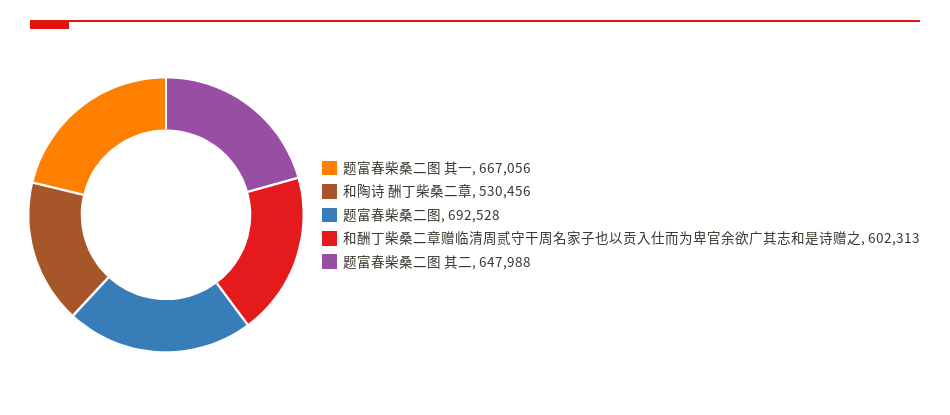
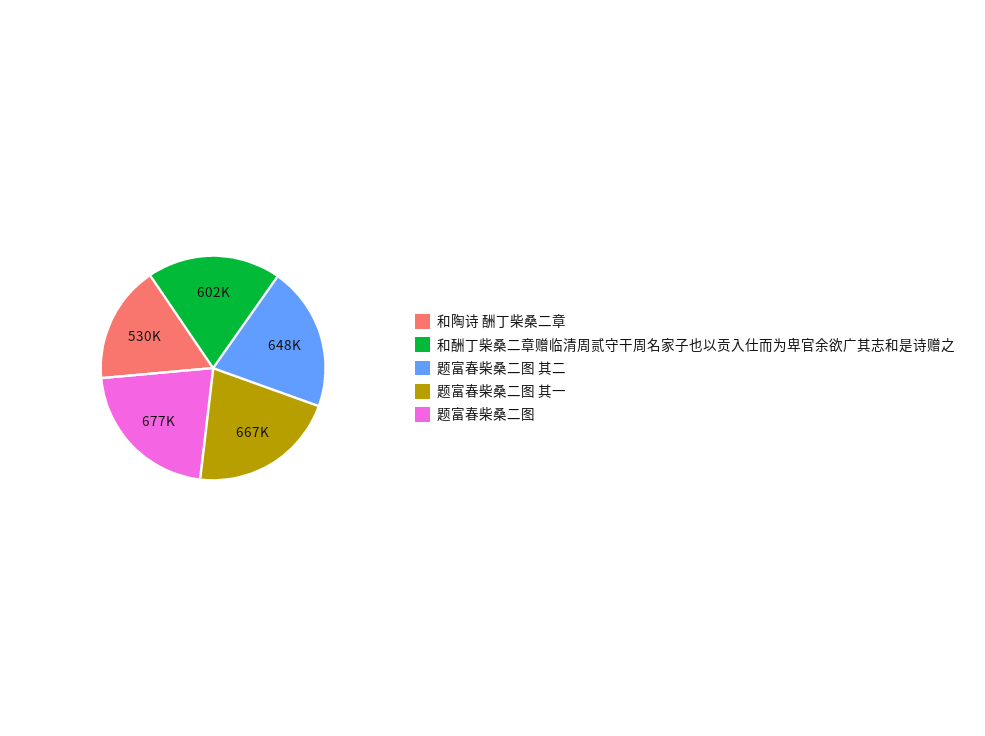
  {
    "题富春柴桑二图 其一": 667056,
    "和陶诗 酬丁柴桑二章": 530456,
-   "题富春柴桑二图": 692528,
+   "题富春柴桑二图": 677000,
    "和酬丁柴桑二章赠临清周贰守干周名家子也以贡入仕而为卑官余欲广其志和是诗赠之": 602313,
    "题富春柴桑二图 其二": 647988
  }

